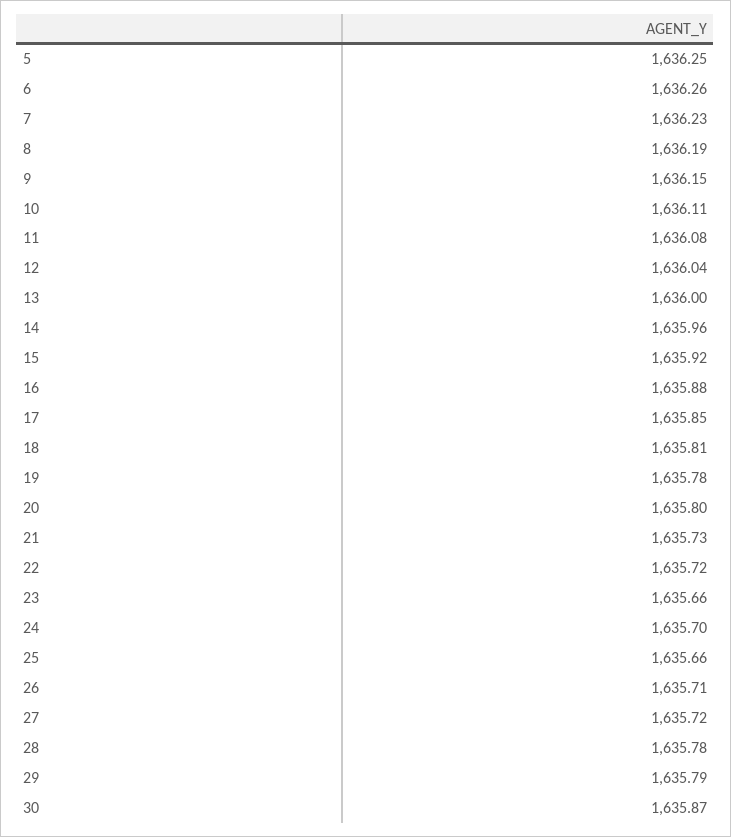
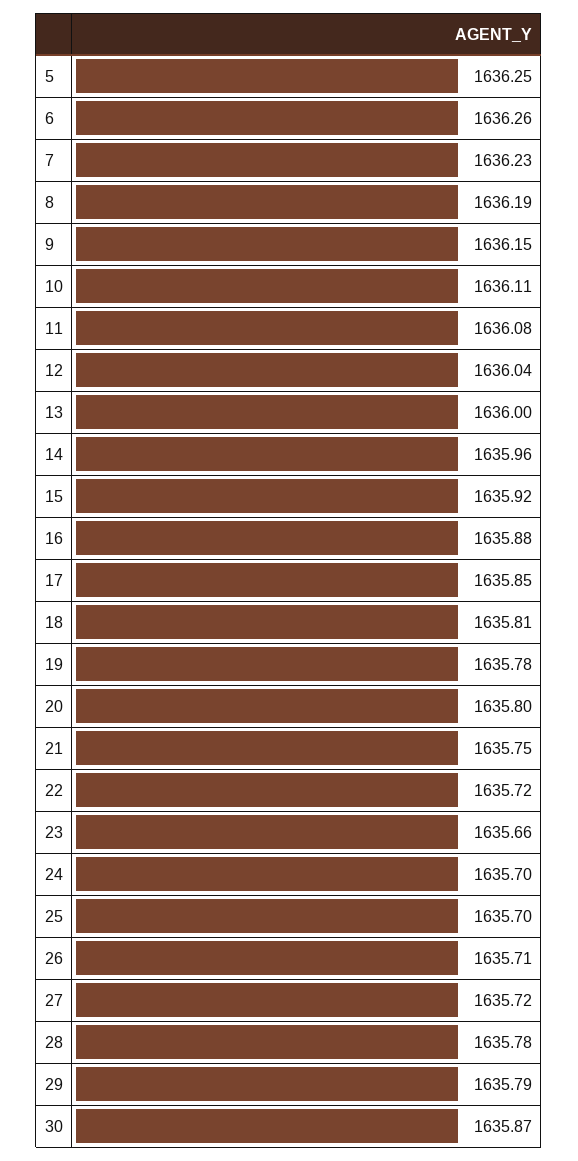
  {
    "5": 1636.25,
    "6": 1636.26,
    "7": 1636.23,
    "8": 1636.19,
    "9": 1636.15,
    "10": 1636.11,
    "11": 1636.08,
    "12": 1636.04,
    "13": 1636,
    "14": 1635.96,
    "15": 1635.92,
    "16": 1635.88,
    "17": 1635.85,
    "18": 1635.81,
    "19": 1635.78,
    "20": 1635.8,
-   "21": 1635.73,
+   "21": 1635.75,
    "22": 1635.72,
    "23": 1635.66,
    "24": 1635.7,
-   "25": 1635.66,
+   "25": 1635.7,
    "26": 1635.71,
    "27": 1635.72,
    "28": 1635.78,
    "29": 1635.79,
    "30": 1635.87
  }

